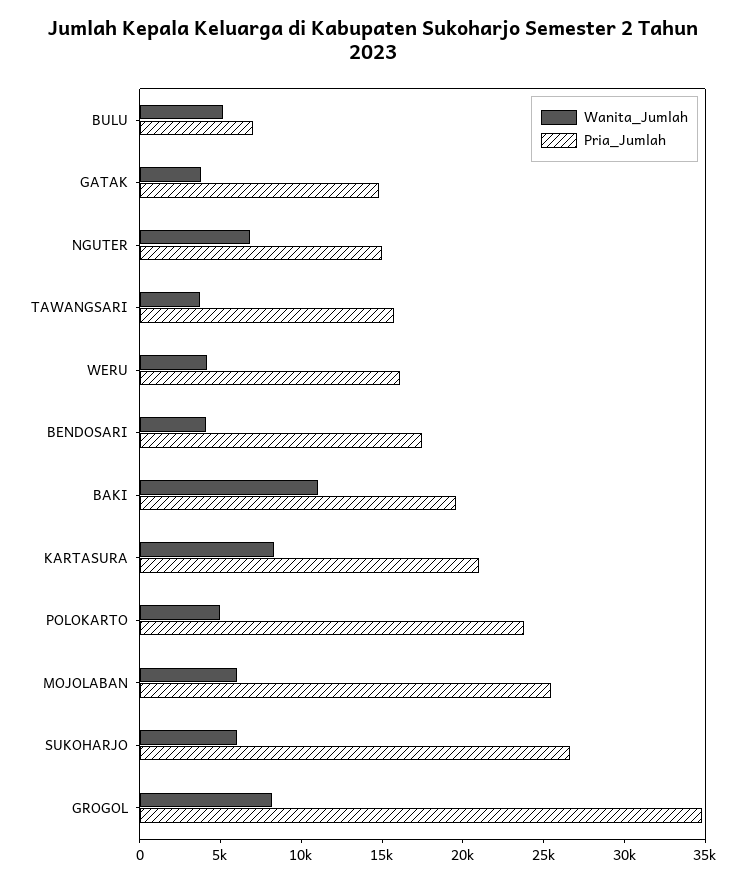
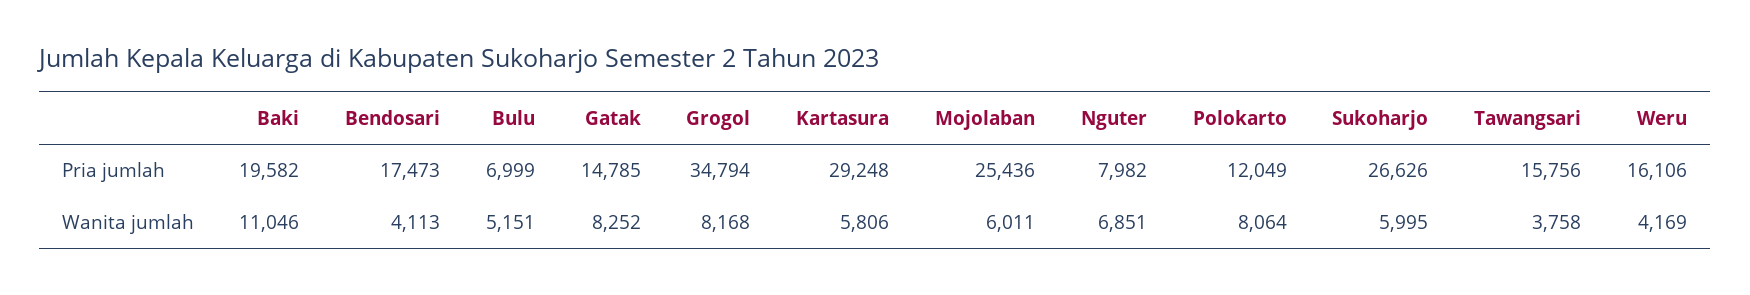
  {
    "Wanita_Jumlah": {
      "BULU": 5151,
-     "GATAK": 4000,
+     "GATAK": 8252,
      "NGUTER": 6851,
      "TAWANGSARI": 3758,
      "WERU": 4169,
      "BENDOSARI": 4113,
      "BAKI": 11046,
-     "KARTASURA": 8000,
+     "KARTASURA": 5806,
-     "POLOKARTO": 5000,
+     "POLOKARTO": 8064,
      "MOJOLABAN": 6011,
      "SUKOHARJO": 5995,
      "GROGOL": 8168
    },
    "Pria_Jumlah": {
      "BULU": 6999,
      "GATAK": 14785,
-     "NGUTER": 15000,
+     "NGUTER": 7982,
      "TAWANGSARI": 15756,
      "WERU": 16106,
      "BENDOSARI": 17473,
      "BAKI": 19582,
-     "KARTASURA": 21000,
+     "KARTASURA": 29248,
-     "POLOKARTO": 24000,
+     "POLOKARTO": 12049,
      "MOJOLABAN": 25436,
      "SUKOHARJO": 26626,
      "GROGOL": 34794
    }
  }

